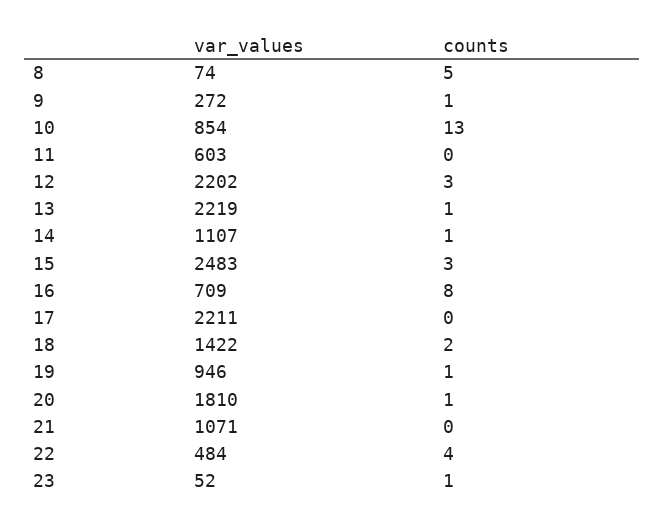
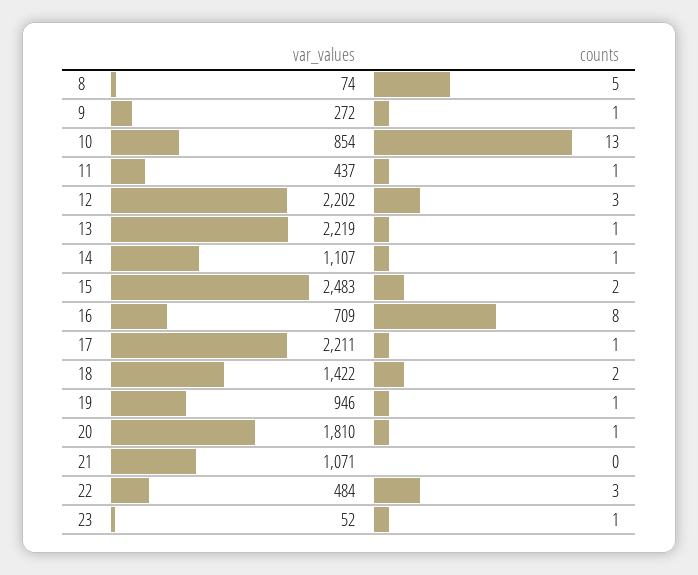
  {
    "var_values": {
      "8": 74,
      "9": 272,
      "10": 854,
-     "11": 603,
+     "11": 437,
      "12": 2202,
      "13": 2219,
      "14": 1107,
      "15": 2483,
      "16": 709,
      "17": 2211,
      "18": 1422,
      "19": 946,
      "20": 1810,
      "21": 1071,
      "22": 484,
      "23": 52
    },
    "counts": {
      "8": 5,
      "9": 1,
      "10": 13,
-     "11": 0,
+     "11": 1,
      "12": 3,
      "13": 1,
      "14": 1,
-     "15": 3,
+     "15": 2,
      "16": 8,
-     "17": 0,
+     "17": 1,
      "18": 2,
      "19": 1,
      "20": 1,
      "21": 0,
-     "22": 4,
+     "22": 3,
      "23": 1
    }
  }

